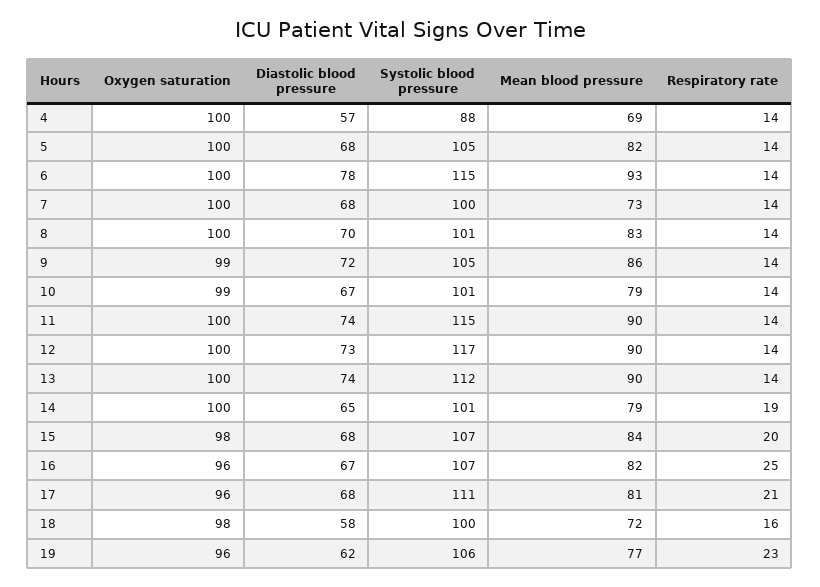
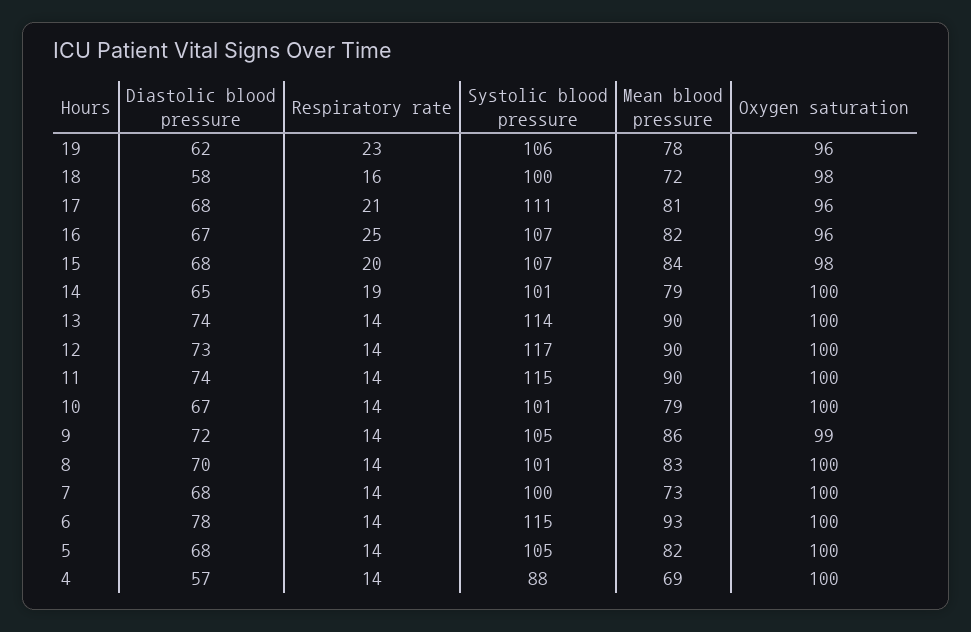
  {
    "Oxygen saturation": {
      "4": 100,
      "5": 100,
      "6": 100,
      "7": 100,
      "8": 100,
      "9": 99,
-     "10": 99,
+     "10": 100,
      "11": 100,
      "12": 100,
      "13": 100,
      "14": 100,
      "15": 98,
      "16": 96,
      "17": 96,
      "18": 98,
      "19": 96
    },
    "Diastolic blood pressure": {
      "4": 57,
      "5": 68,
      "6": 78,
      "7": 68,
      "8": 70,
      "9": 72,
      "10": 67,
      "11": 74,
      "12": 73,
      "13": 74,
      "14": 65,
      "15": 68,
      "16": 67,
      "17": 68,
      "18": 58,
      "19": 62
    },
    "Systolic blood pressure": {
      "4": 88,
      "5": 105,
      "6": 115,
      "7": 100,
      "8": 101,
      "9": 105,
      "10": 101,
      "11": 115,
      "12": 117,
-     "13": 112,
+     "13": 114,
      "14": 101,
      "15": 107,
      "16": 107,
      "17": 111,
      "18": 100,
      "19": 106
    },
    "Mean blood pressure": {
      "4": 69,
      "5": 82,
      "6": 93,
      "7": 73,
      "8": 83,
      "9": 86,
      "10": 79,
      "11": 90,
      "12": 90,
      "13": 90,
      "14": 79,
      "15": 84,
      "16": 82,
      "17": 81,
      "18": 72,
-     "19": 77
+     "19": 78
    },
    "Respiratory rate": {
      "4": 14,
      "5": 14,
      "6": 14,
      "7": 14,
      "8": 14,
      "9": 14,
      "10": 14,
      "11": 14,
      "12": 14,
      "13": 14,
      "14": 19,
      "15": 20,
      "16": 25,
      "17": 21,
      "18": 16,
      "19": 23
    }
  }

